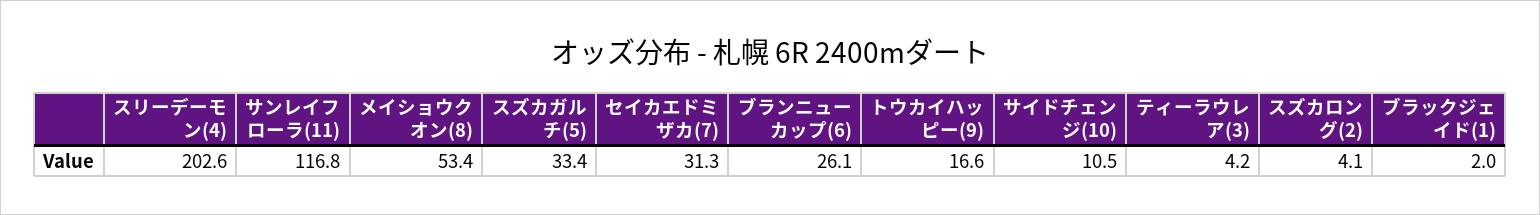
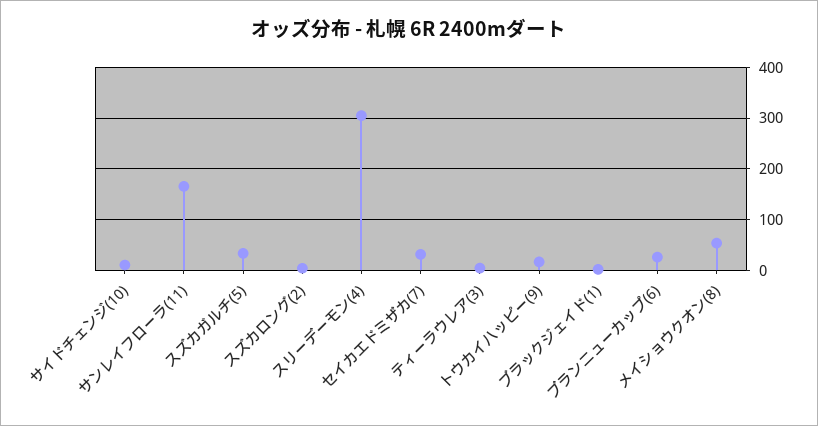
  {
-   "スリーデーモン(4)": 202.6,
+   "スリーデーモン(4)": 300,
-   "サンレイフローラ(11)": 116.8,
+   "サンレイフローラ(11)": 160,
    "メイショウクオン(8)": 53.4,
    "スズカガルチ(5)": 33.4,
    "セイカエドミザカ(7)": 31.3,
    "ブランニューカップ(6)": 26.1,
    "トウカイハッピー(9)": 16.6,
    "サイドチェンジ(10)": 10.5,
    "ティーラウレア(3)": 4.2,
    "スズカロング(2)": 4.1,
    "ブラックジェイド(1)": 2
  }

